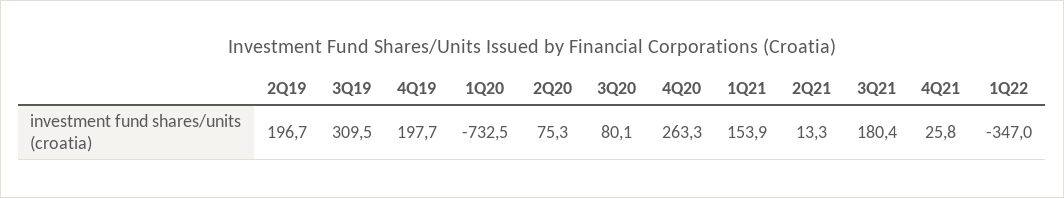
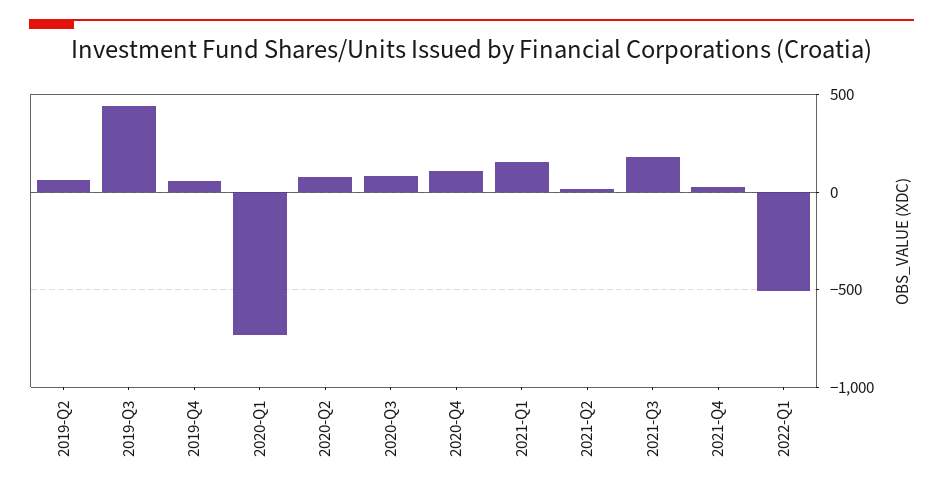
  {
-   "2Q19": 196.7,
+   "2Q19": 50,
-   "3Q19": 309.5,
+   "3Q19": 450,
-   "4Q19": 197.7,
+   "4Q19": 50,
    "1Q20": -732.5,
    "2Q20": 75.3,
    "3Q20": 80.1,
-   "4Q20": 263.3,
+   "4Q20": 100,
    "1Q21": 153.9,
    "2Q21": 13.3,
    "3Q21": 180.4,
    "4Q21": 25.8,
-   "1Q22": -347
+   "1Q22": -500
  }

